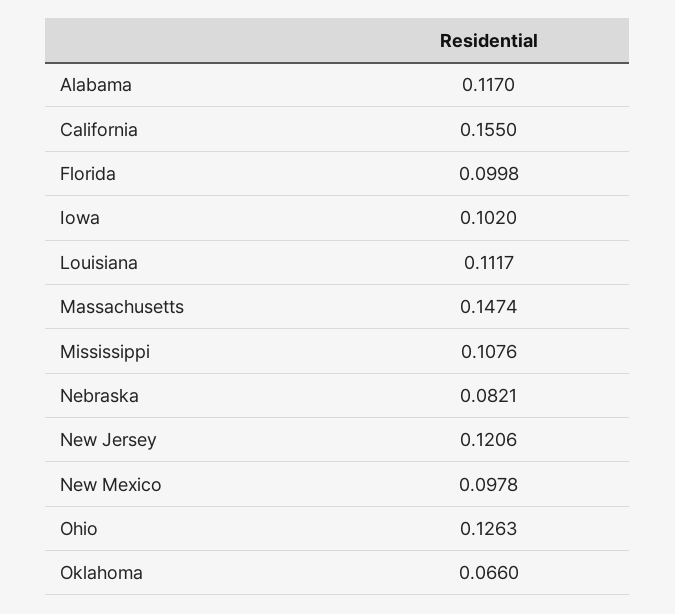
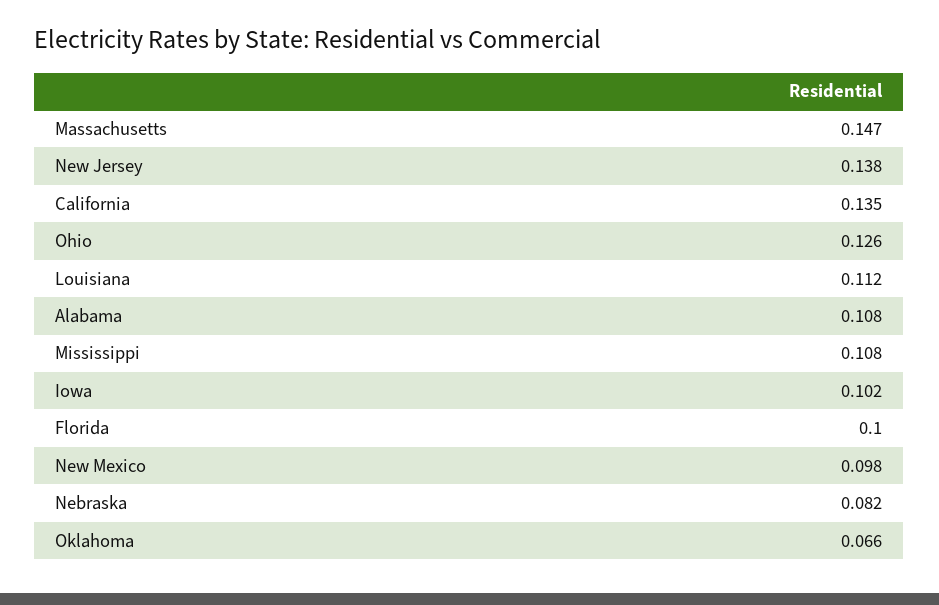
  {
-   "Alabama": 0.117,
+   "Alabama": 0.108,
-   "California": 0.155,
+   "California": 0.135,
    "Florida": 0.0998,
    "Iowa": 0.102,
    "Louisiana": 0.1117,
    "Massachusetts": 0.1474,
    "Mississippi": 0.1076,
    "Nebraska": 0.0821,
-   "New Jersey": 0.1206,
+   "New Jersey": 0.138,
    "New Mexico": 0.0978,
    "Ohio": 0.1263,
    "Oklahoma": 0.066
  }

